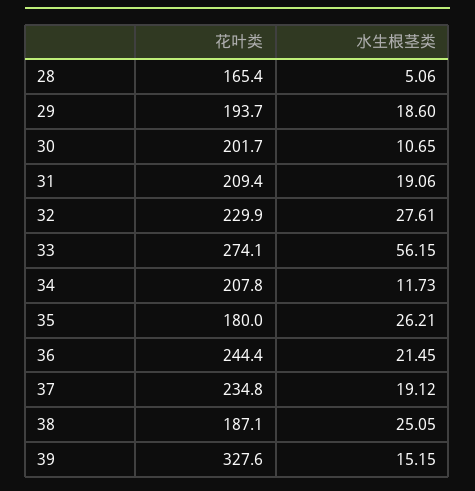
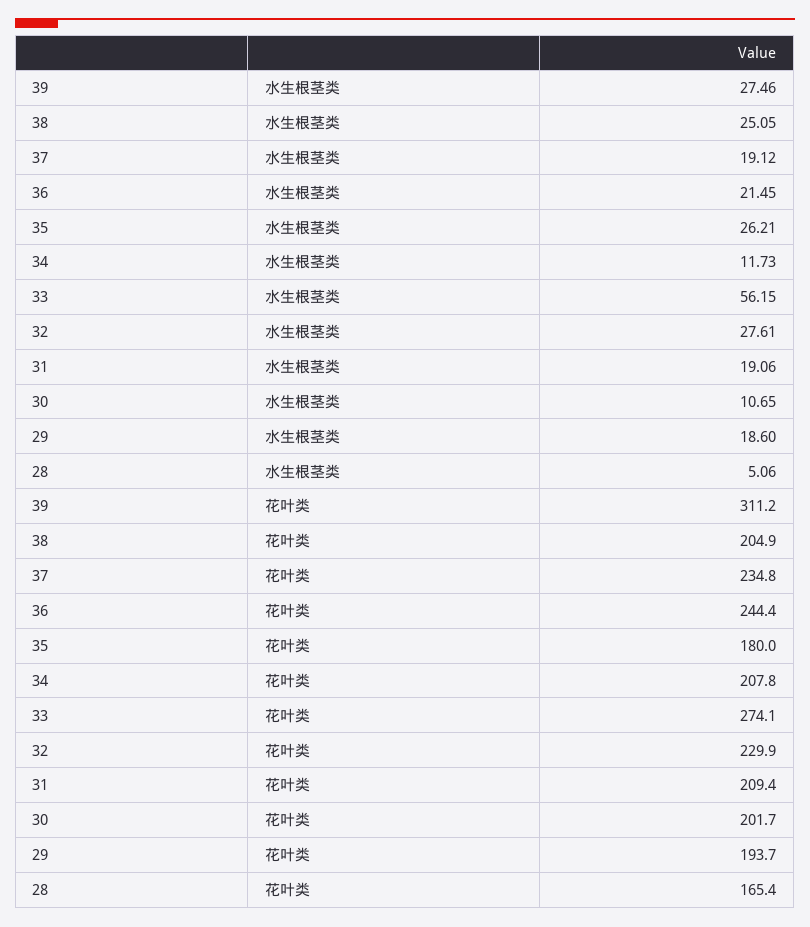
  {
    "花叶类": {
      "28": 165.4,
      "29": 193.7,
      "30": 201.7,
      "31": 209.4,
      "32": 229.9,
      "33": 274.1,
      "34": 207.8,
      "35": 180,
      "36": 244.4,
      "37": 234.8,
-     "38": 187.1,
+     "38": 204.9,
-     "39": 327.6
+     "39": 311.2
    },
    "水生根茎类": {
      "28": 5.06,
      "29": 18.6,
      "30": 10.65,
      "31": 19.06,
      "32": 27.61,
      "33": 56.15,
      "34": 11.73,
      "35": 26.21,
      "36": 21.45,
      "37": 19.12,
      "38": 25.05,
-     "39": 15.15
+     "39": 27.46
    }
  }

